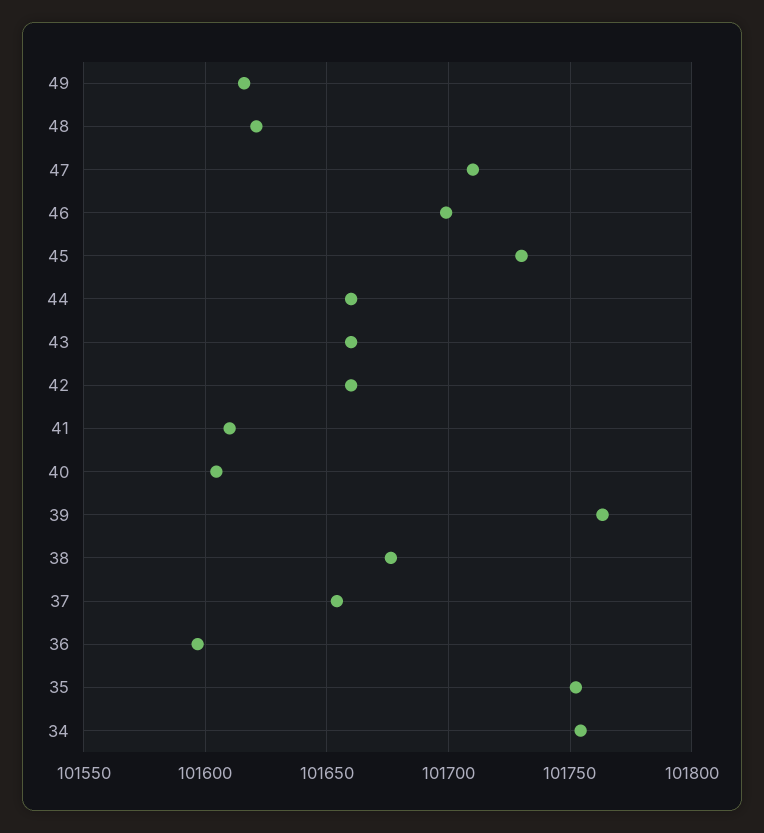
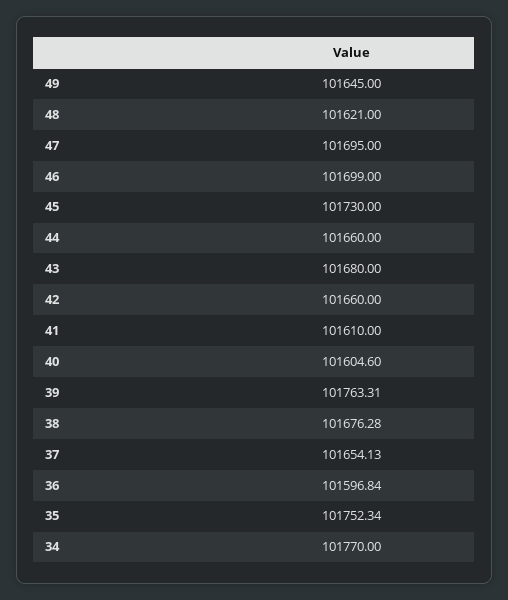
  {
-   "49": 101615,
+   "49": 101645,
    "48": 101621,
-   "47": 101710,
+   "47": 101695,
    "46": 101699,
    "45": 101730,
    "44": 101660,
-   "43": 101660,
+   "43": 101680,
    "42": 101660,
    "41": 101610,
    "40": 101604.6,
    "39": 101763.31,
    "38": 101676.28,
    "37": 101654.13,
    "36": 101596.84,
    "35": 101752.34,
-   "34": 101755
+   "34": 101770
  }

